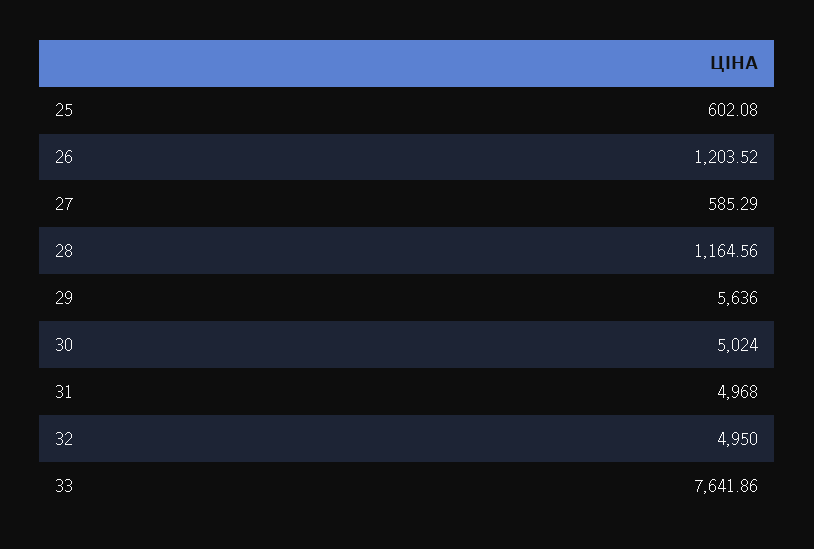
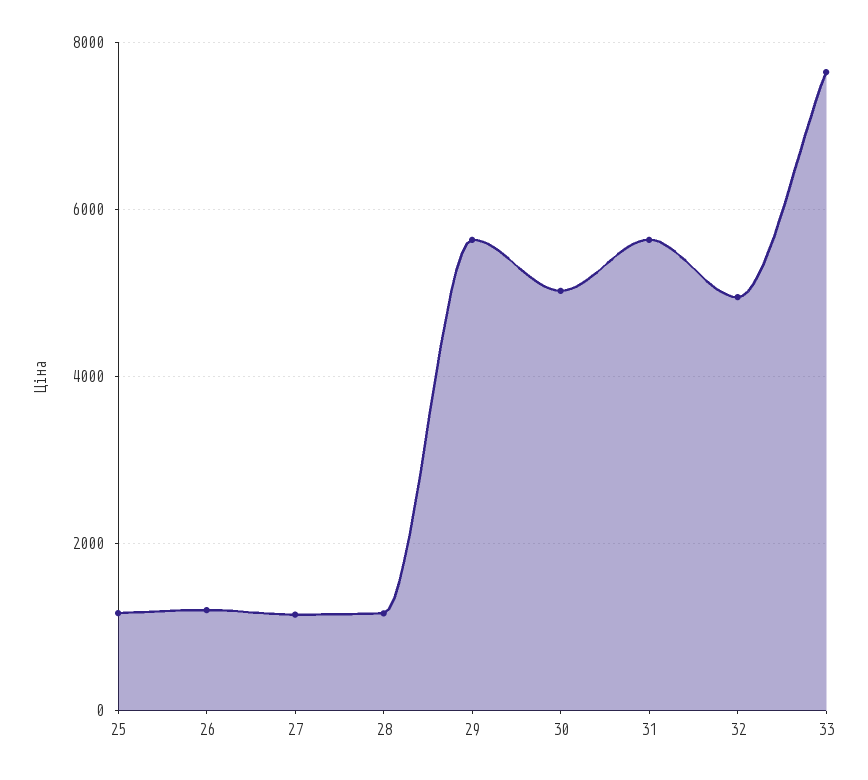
  {
-   "25": 602.08,
+   "25": 1200,
    "26": 1203.52,
-   "27": 585.29,
+   "27": 1200,
    "28": 1164.56,
    "29": 5636,
    "30": 5024,
-   "31": 4968,
+   "31": 5600,
    "32": 4950,
    "33": 7641.86
  }

